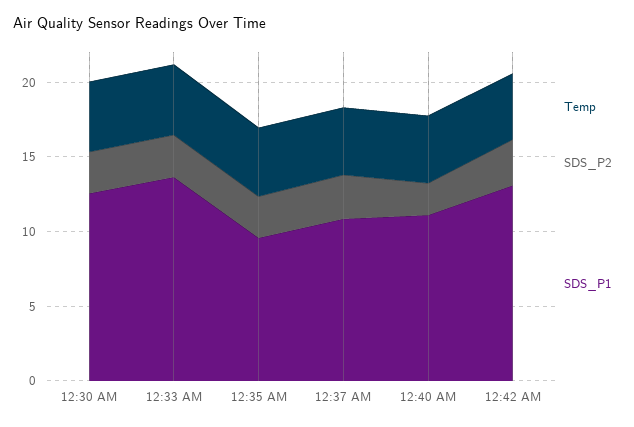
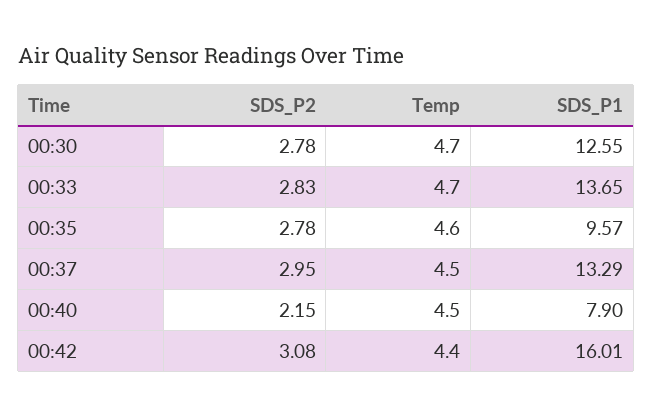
  {
    "Temp": {
      "12:30 AM": 4.7,
      "12:33 AM": 4.7,
      "12:35 AM": 4.6,
      "12:37 AM": 4.5,
      "12:40 AM": 4.5,
      "12:42 AM": 4.4
    },
    "SDS_P2": {
      "12:30 AM": 2.78,
      "12:33 AM": 2.83,
      "12:35 AM": 2.78,
      "12:37 AM": 2.95,
      "12:40 AM": 2.15,
      "12:42 AM": 3.08
    },
    "SDS_P1": {
      "12:30 AM": 12.55,
      "12:33 AM": 13.65,
      "12:35 AM": 9.57,
-     "12:37 AM": 11,
+     "12:37 AM": 13.29,
-     "12:40 AM": 11,
+     "12:40 AM": 7.9,
-     "12:42 AM": 13
+     "12:42 AM": 16.01
    }
  }

